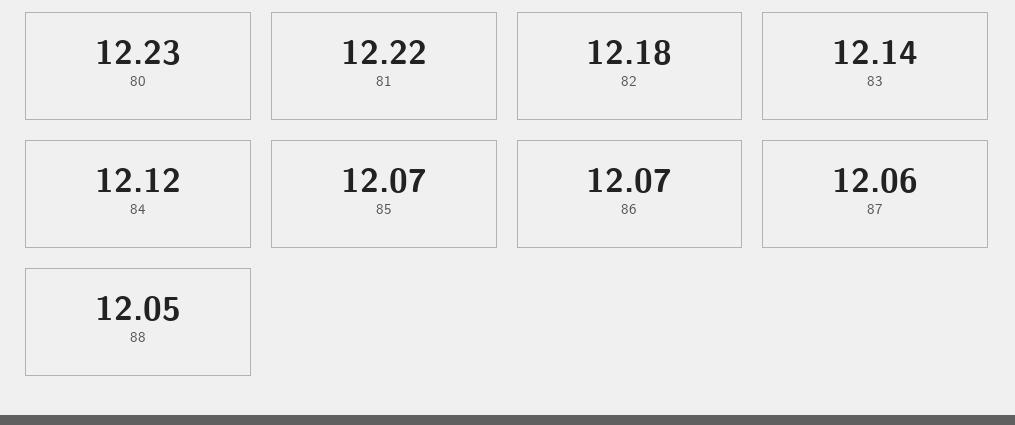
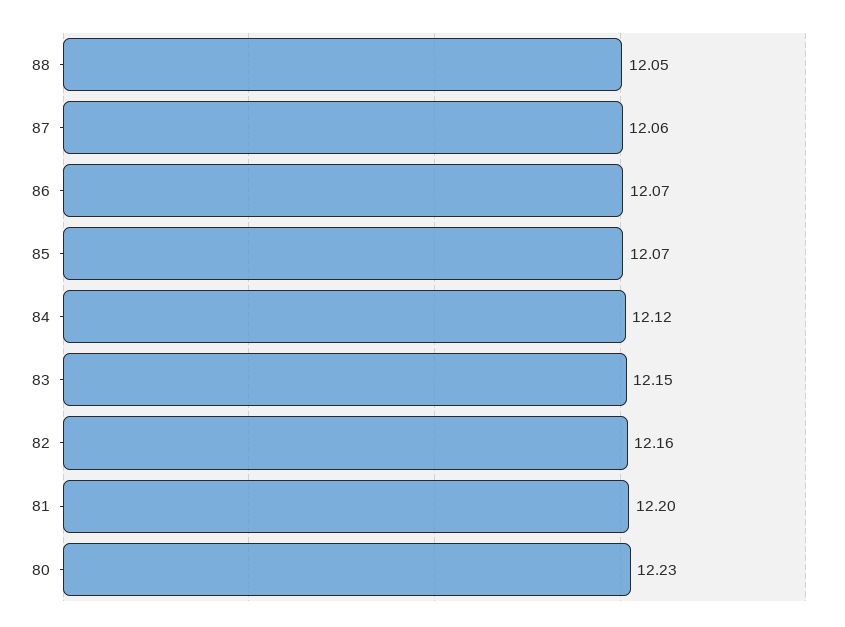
  {
    "80": 12.23,
-   "81": 12.22,
+   "81": 12.2,
-   "82": 12.18,
+   "82": 12.16,
-   "83": 12.14,
+   "83": 12.15,
    "84": 12.12,
    "85": 12.07,
    "86": 12.07,
    "87": 12.06,
    "88": 12.05
  }

